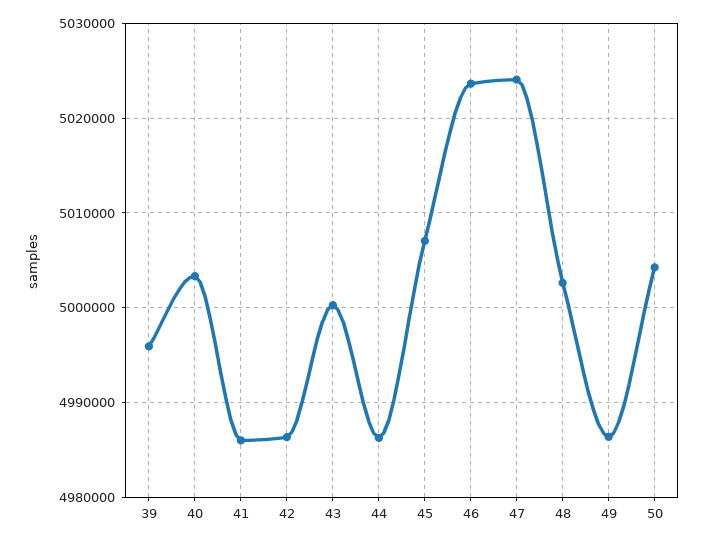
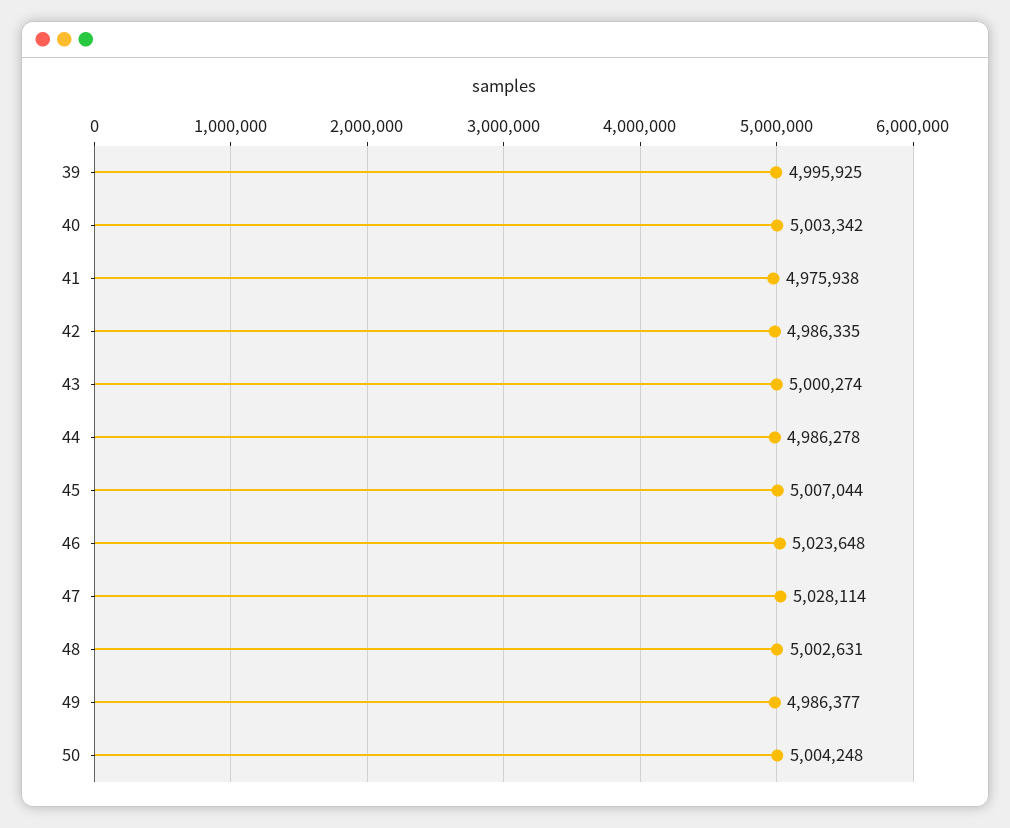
  {
    "39": 4995925,
    "40": 5003342,
-   "41": 4986000,
+   "41": 4975938,
    "42": 4986335,
    "43": 5000274,
    "44": 4986278,
    "45": 5007044,
    "46": 5023648,
-   "47": 5024000,
+   "47": 5028114,
    "48": 5002631,
    "49": 4986377,
    "50": 5004248
  }

